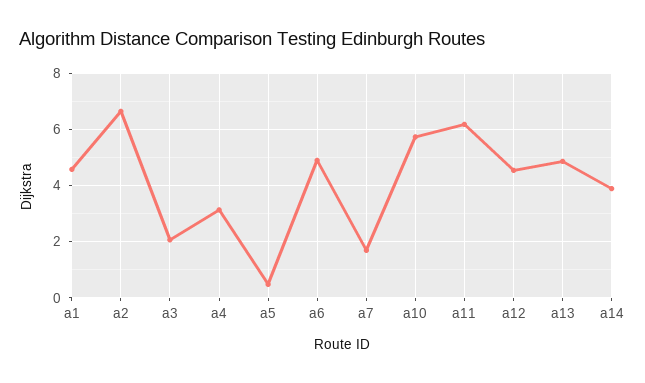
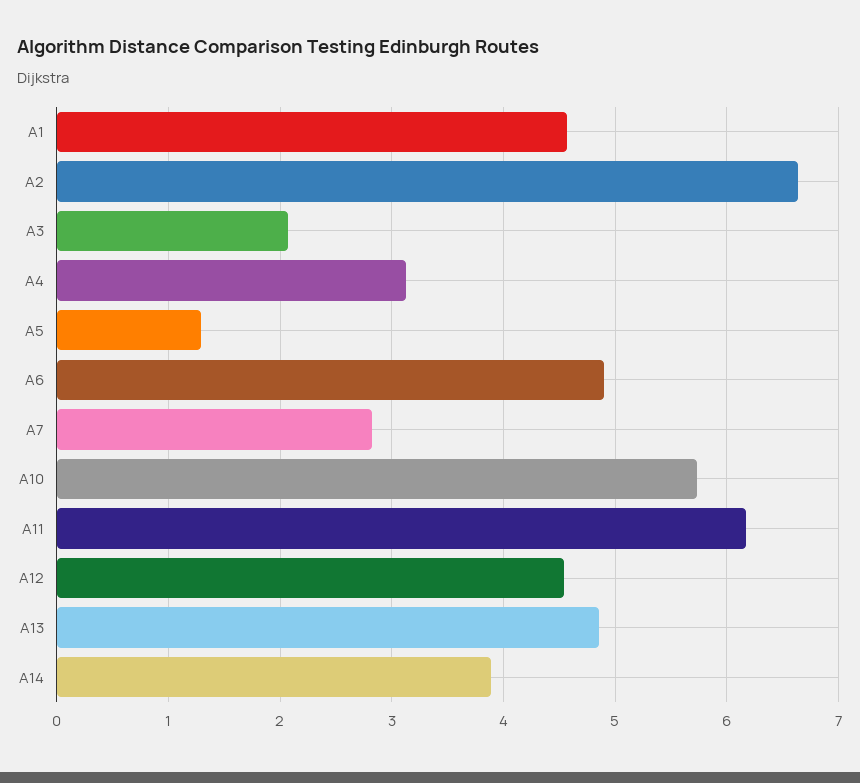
  {
    "a1": 4.6,
    "a2": 6.6,
    "a3": 2.1,
    "a4": 3.1,
-   "a5": 0.5,
+   "a5": 1.3,
    "a6": 4.9,
-   "a7": 1.75,
+   "a7": 2.8,
    "a10": 5.7,
    "a11": 6.2,
    "a12": 4.5,
    "a13": 4.9,
    "a14": 3.9
  }

